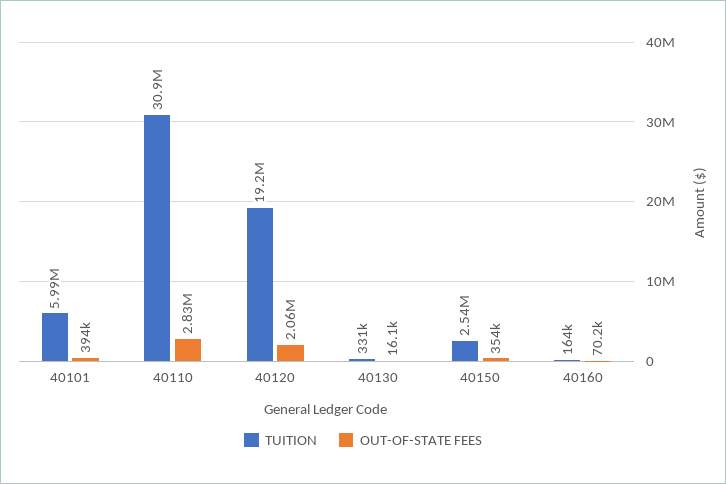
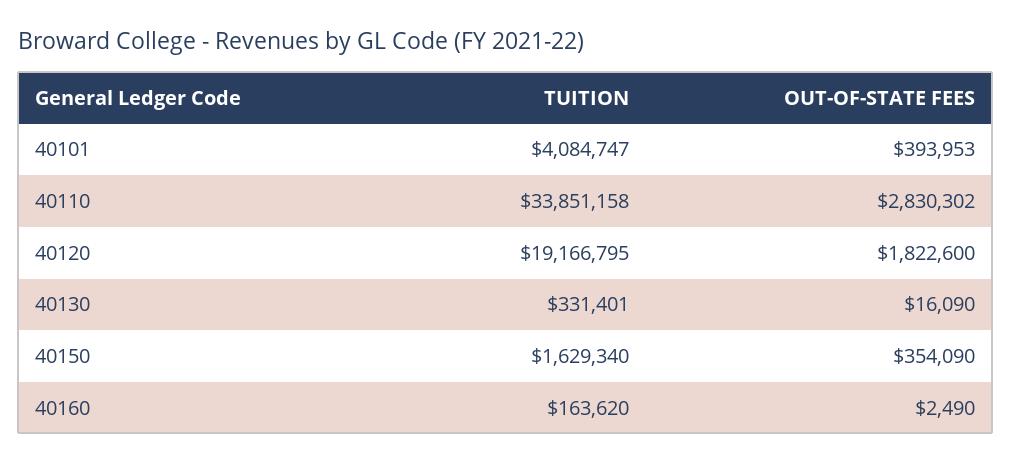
  {
    "TUITION": {
-     "40101": 5990000,
+     "40101": 4084747,
-     "40110": 30900000,
+     "40110": 33851158,
      "40120": 19166795,
      "40130": 331401,
-     "40150": 2540000,
+     "40150": 1629340,
      "40160": 163620
    },
    "OUT-OF-STATE FEES": {
      "40101": 393953,
      "40110": 2830302,
-     "40120": 2060000,
+     "40120": 1822600,
      "40130": 16090,
      "40150": 354090,
-     "40160": 70200
+     "40160": 2490
    }
  }

